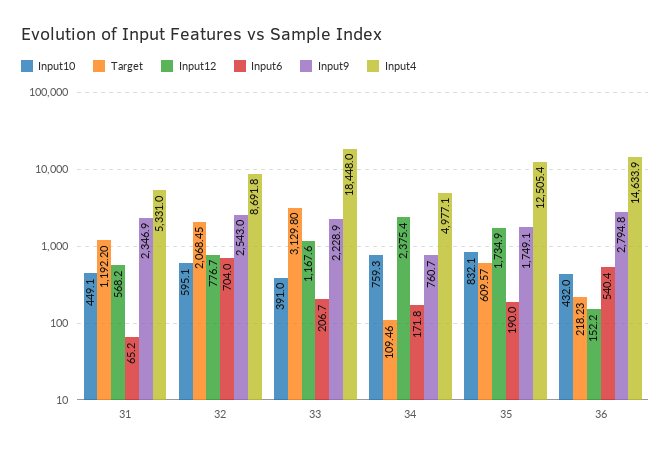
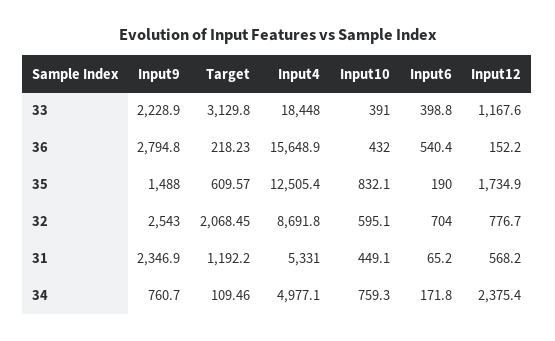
  {
    "Input10": {
      "31": 449.1,
      "32": 595.1,
      "33": 391,
      "34": 759.3,
      "35": 832.1,
      "36": 432
    },
    "Target": {
      "31": 1192.2,
      "32": 2068.45,
      "33": 3129.8,
      "34": 109.46,
      "35": 609.57,
      "36": 218.23
    },
    "Input12": {
      "31": 568.2,
      "32": 776.7,
      "33": 1167.6,
      "34": 2375.4,
      "35": 1734.9,
      "36": 152.2
    },
    "Input6": {
      "31": 65.2,
      "32": 704,
-     "33": 206.7,
+     "33": 398.8,
      "34": 171.8,
      "35": 190,
      "36": 540.4
    },
    "Input9": {
      "31": 2346.9,
      "32": 2543,
      "33": 2228.9,
      "34": 760.7,
-     "35": 1749.1,
+     "35": 1488,
      "36": 2794.8
    },
    "Input4": {
      "31": 5331,
      "32": 8691.8,
      "33": 18448,
      "34": 4977.1,
      "35": 12505.4,
-     "36": 14633.9
+     "36": 15648.9
    }
  }

